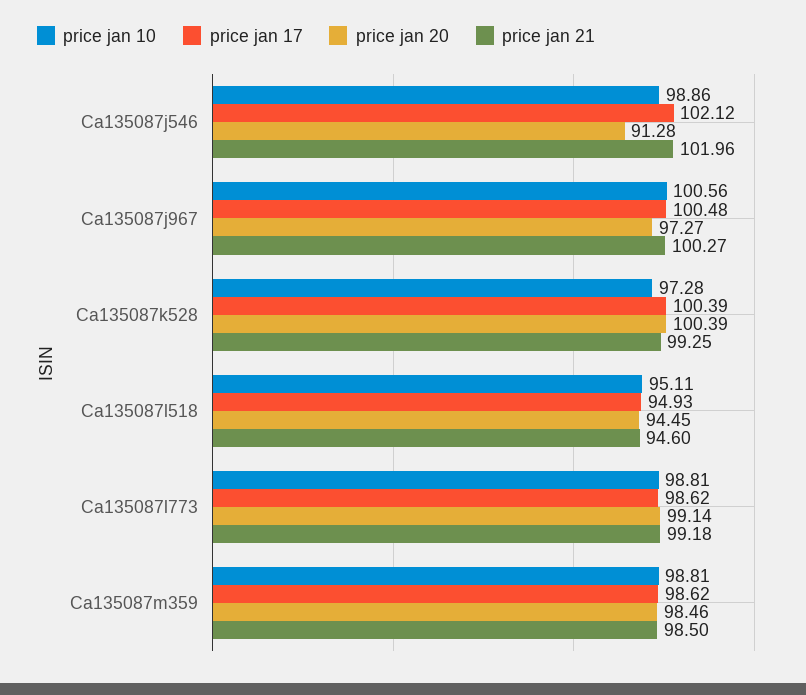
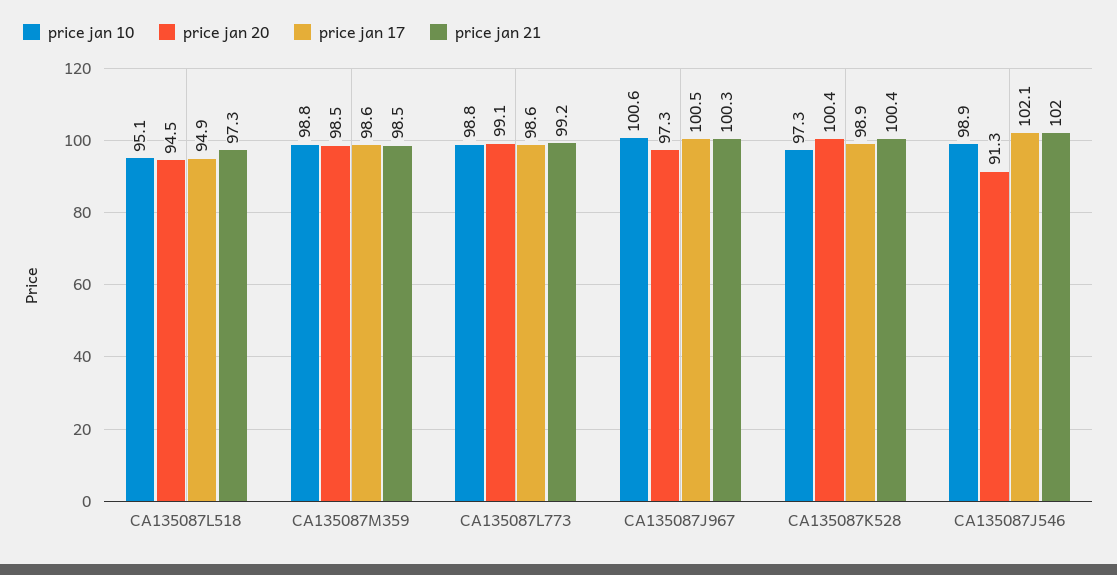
  {
    "price jan 10": {
      "Ca135087j546": 98.86,
      "Ca135087j967": 100.56,
      "Ca135087k528": 97.28,
      "Ca135087l518": 95.11,
      "Ca135087l773": 98.81,
      "Ca135087m359": 98.81
    },
    "price jan 17": {
      "Ca135087j546": 102.12,
      "Ca135087j967": 100.48,
-     "Ca135087k528": 100.39,
+     "Ca135087k528": 98.9,
      "Ca135087l518": 94.93,
      "Ca135087l773": 98.62,
      "Ca135087m359": 98.62
    },
    "price jan 20": {
      "Ca135087j546": 91.28,
      "Ca135087j967": 97.27,
      "Ca135087k528": 100.39,
      "Ca135087l518": 94.45,
      "Ca135087l773": 99.14,
      "Ca135087m359": 98.46
    },
    "price jan 21": {
      "Ca135087j546": 101.96,
      "Ca135087j967": 100.27,
-     "Ca135087k528": 99.25,
+     "Ca135087k528": 100.4,
-     "Ca135087l518": 94.6,
+     "Ca135087l518": 97.3,
      "Ca135087l773": 99.18,
      "Ca135087m359": 98.5
    }
  }

